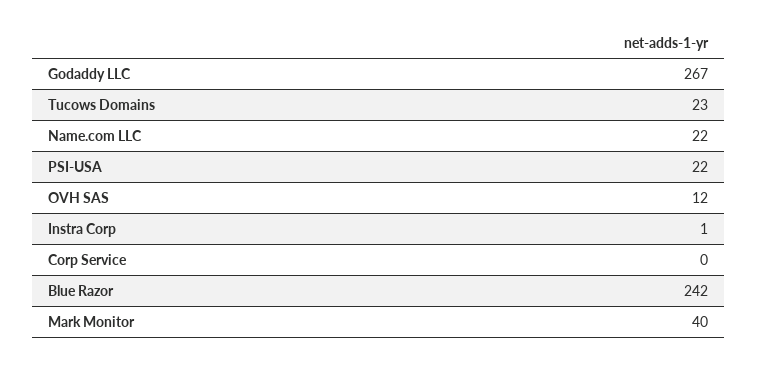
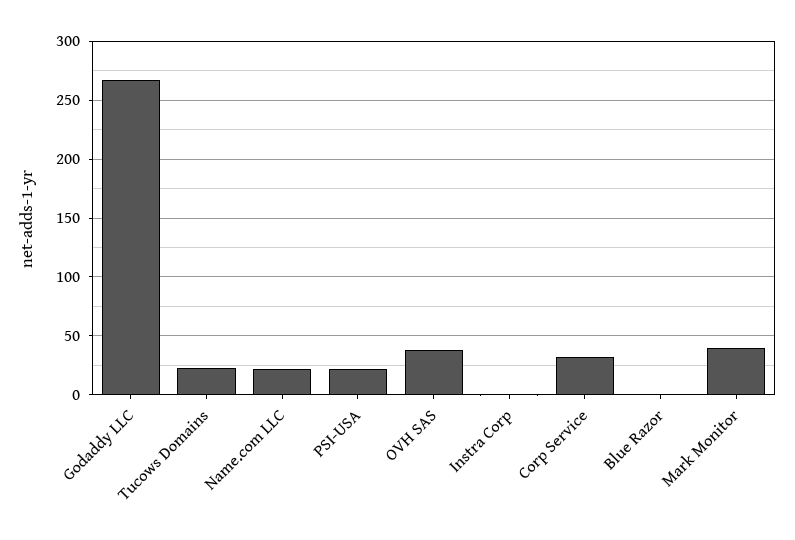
  {
    "Godaddy LLC": 267,
    "Tucows Domains": 23,
    "Name.com LLC": 22,
    "PSI-USA": 22,
-   "OVH SAS": 12,
+   "OVH SAS": 40,
    "Instra Corp": 1,
-   "Corp Service": 0,
+   "Corp Service": 30,
-   "Blue Razor": 242,
+   "Blue Razor": 0,
    "Mark Monitor": 40
  }

